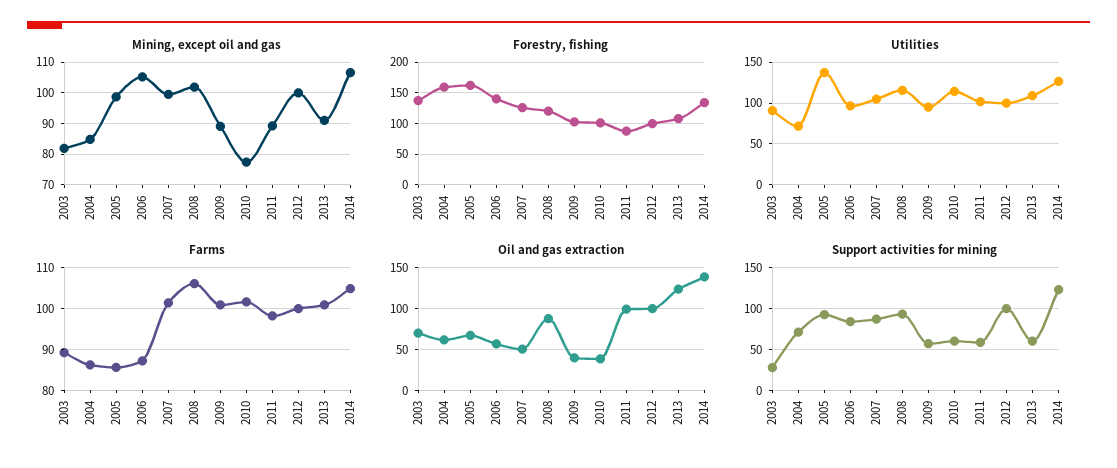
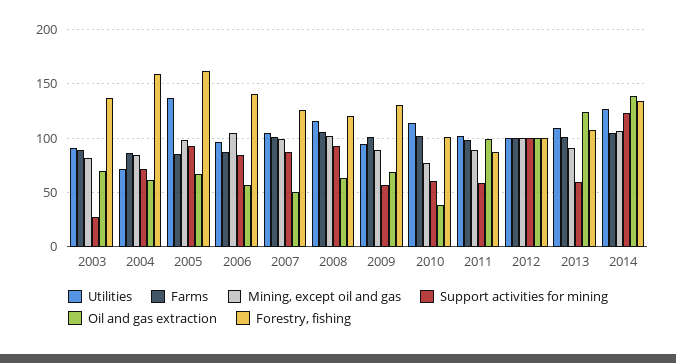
  {
    "Mining, except oil and gas": {
      "2003": 82,
      "2004": 84,
      "2005": 98,
      "2006": 106,
      "2007": 100,
      "2008": 102,
      "2009": 90,
      "2010": 78,
      "2011": 90,
      "2012": 100,
      "2013": 92,
      "2014": 106
    },
    "Forestry, fishing": {
      "2003": 140,
      "2004": 160,
      "2005": 160,
      "2006": 140,
      "2007": 130,
      "2008": 120,
-     "2009": 100,
+     "2009": 130,
      "2010": 100,
      "2011": 90,
      "2012": 100,
      "2013": 110,
      "2014": 130
    },
    "Utilities": {
      "2003": 90,
      "2004": 70,
      "2005": 140,
      "2006": 100,
      "2007": 100,
      "2008": 120,
      "2009": 100,
      "2010": 110,
      "2011": 100,
      "2012": 100,
      "2013": 110,
      "2014": 130
    },
    "Farms": {
      "2003": 90,
      "2004": 86,
      "2005": 86,
      "2006": 88,
      "2007": 102,
      "2008": 106,
      "2009": 100,
      "2010": 102,
      "2011": 98,
      "2012": 100,
      "2013": 100,
      "2014": 104
    },
    "Oil and gas extraction": {
      "2003": 70,
      "2004": 60,
      "2005": 70,
      "2006": 60,
      "2007": 50,
-     "2008": 90,
+     "2008": 60,
-     "2009": 40,
+     "2009": 70,
      "2010": 40,
      "2011": 100,
      "2012": 100,
      "2013": 120,
      "2014": 140
    },
    "Support activities for mining": {
      "2003": 30,
      "2004": 70,
      "2005": 90,
      "2006": 80,
      "2007": 90,
      "2008": 90,
      "2009": 60,
      "2010": 60,
      "2011": 60,
      "2012": 100,
      "2013": 60,
      "2014": 120
    }
  }

